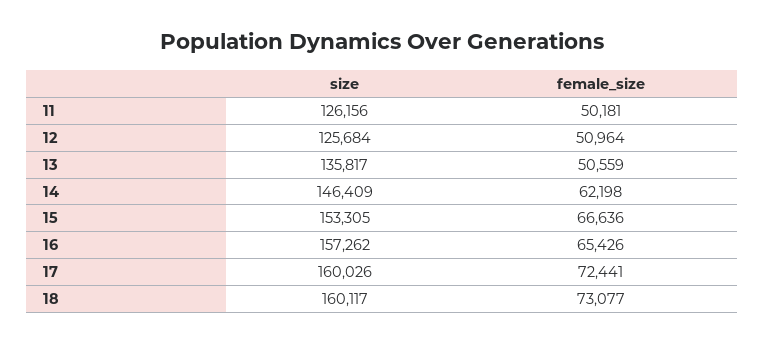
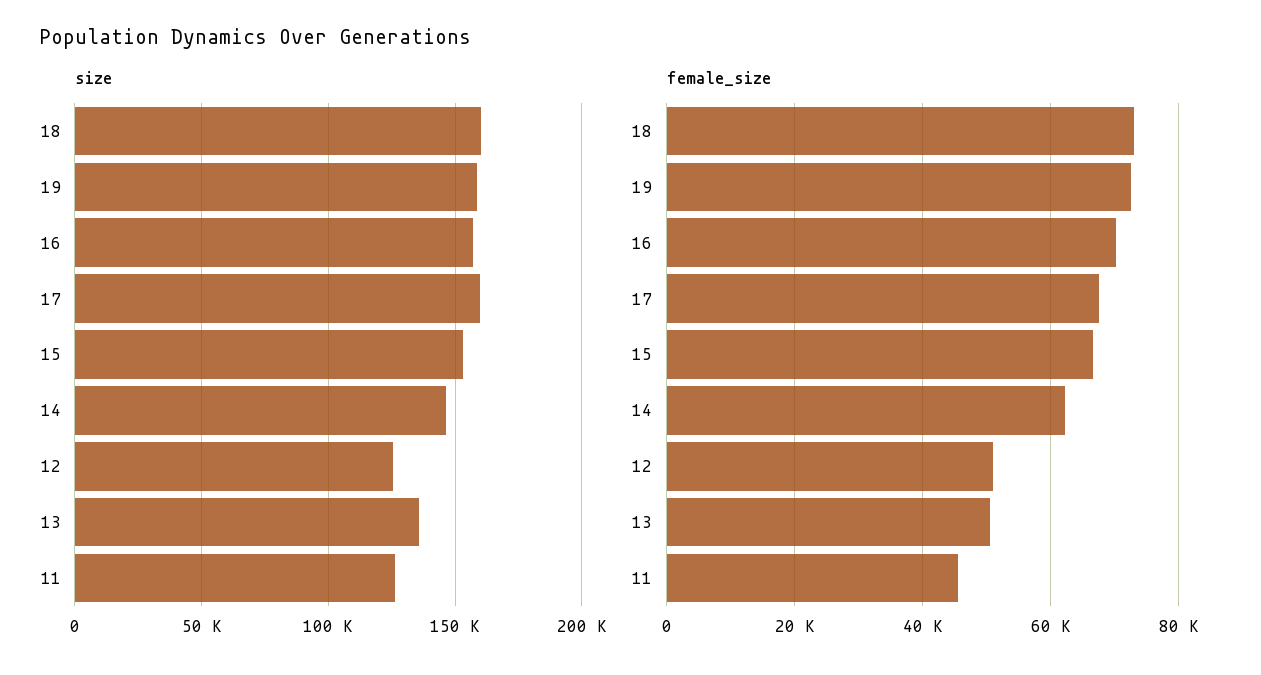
  {
    "size": {
      "11": 126156,
      "12": 125684,
      "13": 135817,
      "14": 146409,
      "15": 153305,
      "16": 157262,
      "17": 160026,
-     "18": 160117
+     "18": 160117,
+     "19": 160000
    },
    "female_size": {
-     "11": 50181,
+     "11": 46000,
      "12": 50964,
      "13": 50559,
      "14": 62198,
      "15": 66636,
-     "16": 65426,
+     "16": 70000,
-     "17": 72441,
+     "17": 68000,
-     "18": 73077
+     "18": 73077,
+     "19": 72000
    }
  }

